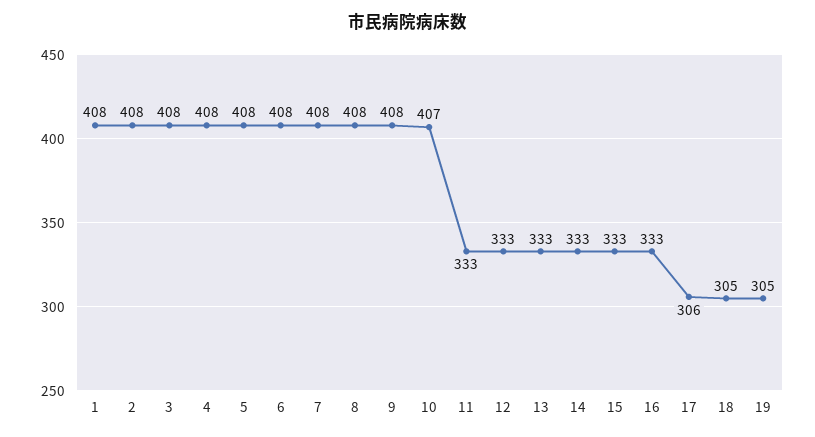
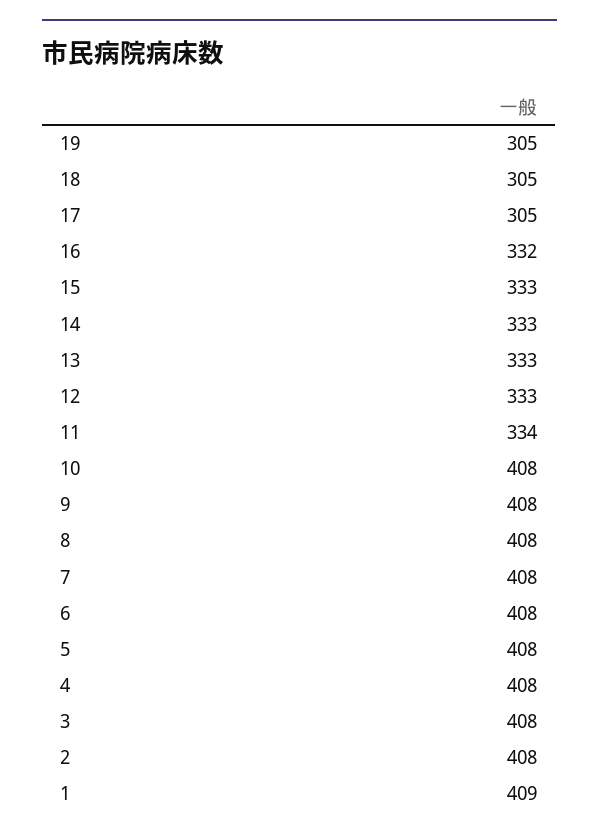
  {
-   "1": 408,
+   "1": 409,
    "2": 408,
    "3": 408,
    "4": 408,
    "5": 408,
    "6": 408,
    "7": 408,
    "8": 408,
    "9": 408,
-   "10": 407,
+   "10": 408,
-   "11": 333,
+   "11": 334,
    "12": 333,
    "13": 333,
    "14": 333,
    "15": 333,
-   "16": 333,
+   "16": 332,
-   "17": 306,
+   "17": 305,
    "18": 305,
    "19": 305
  }

